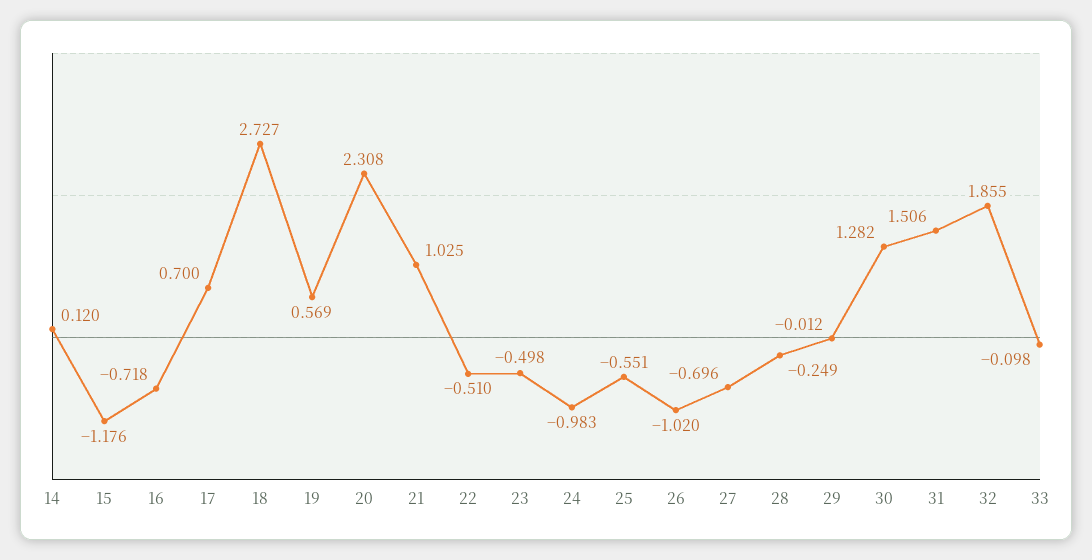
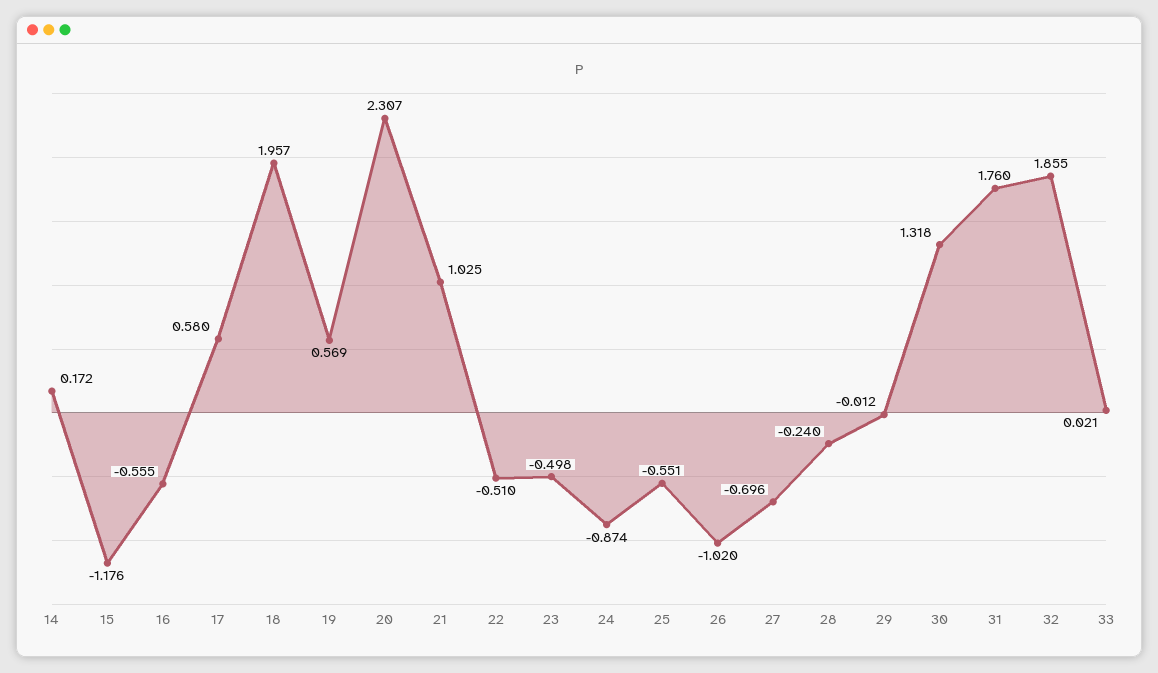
  {
-   "14": 0.12,
+   "14": 0.172,
    "15": -1.176,
-   "16": -0.718,
+   "16": -0.555,
-   "17": 0.7,
+   "17": 0.58,
-   "18": 2.727,
+   "18": 1.957,
    "19": 0.569,
-   "20": 2.308,
+   "20": 2.307,
    "21": 1.025,
    "22": -0.51,
    "23": -0.498,
-   "24": -0.983,
+   "24": -0.874,
    "25": -0.551,
    "26": -1.02,
    "27": -0.696,
-   "28": -0.249,
+   "28": -0.24,
    "29": -0.012,
-   "30": 1.282,
+   "30": 1.318,
-   "31": 1.506,
+   "31": 1.76,
    "32": 1.855,
-   "33": -0.098
+   "33": 0.021
  }

